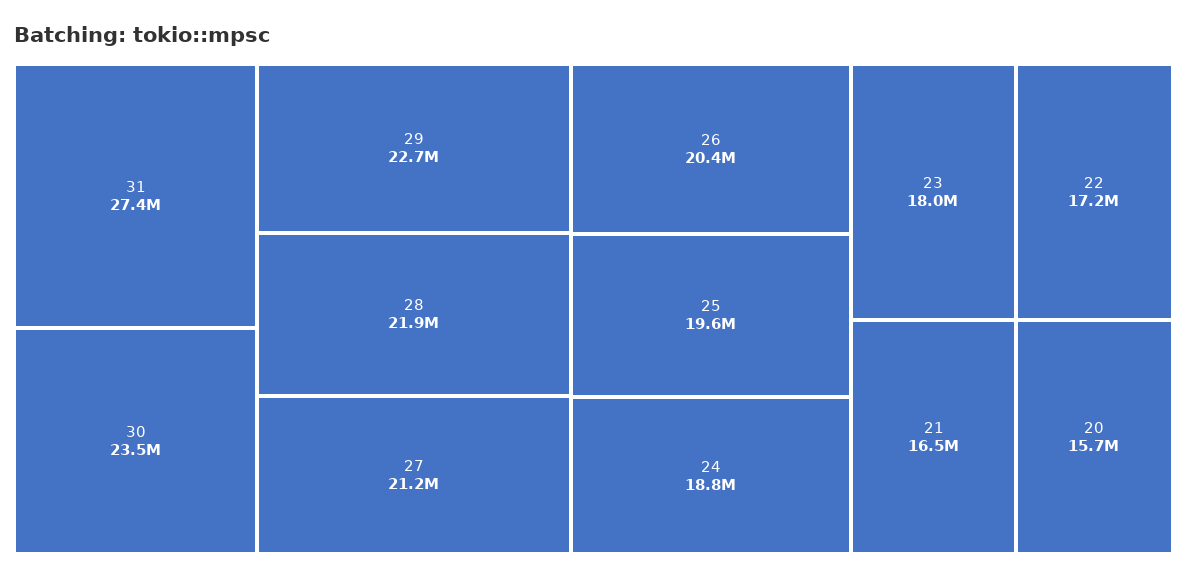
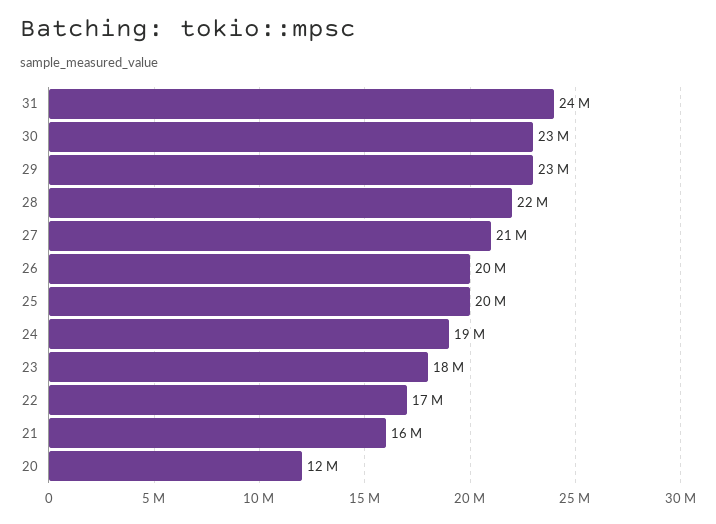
  {
-   "31": 27400000,
+   "31": 24000000,
    "30": 23500000,
    "29": 22700000,
    "28": 21900000,
    "27": 21200000,
    "26": 20400000,
    "25": 19600000,
    "24": 18800000,
    "23": 18000000,
    "22": 17200000,
    "21": 16500000,
-   "20": 15700000
+   "20": 12000000
  }

